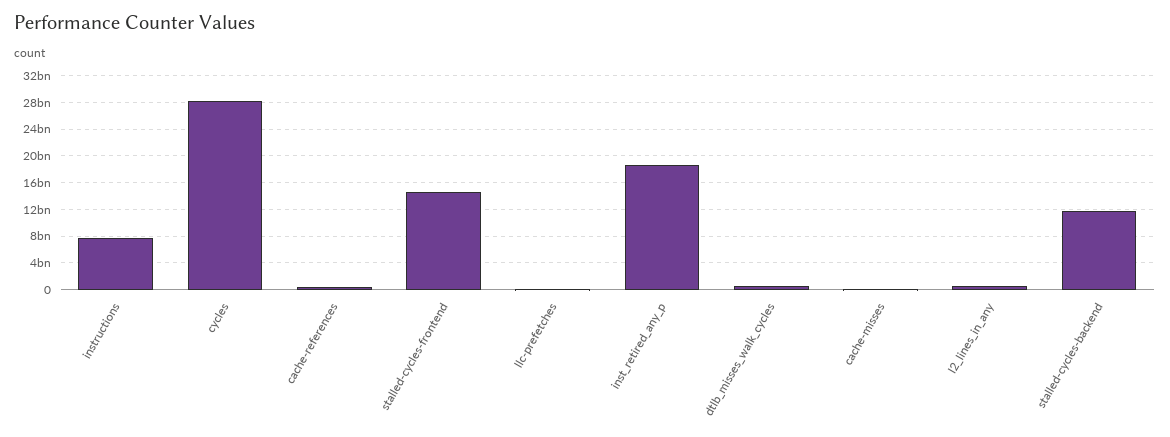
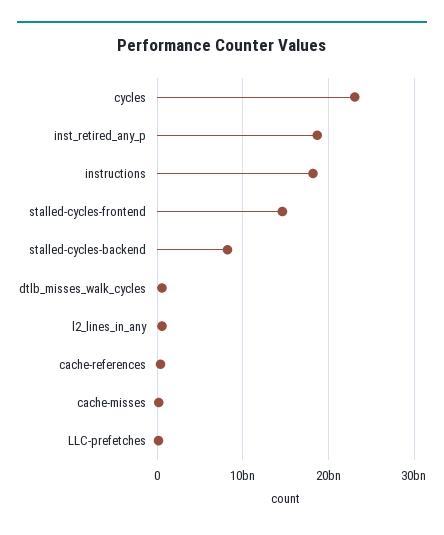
  {
-   "instructions": 8000000000,
+   "instructions": 18000000000,
-   "cycles": 28000000000,
+   "cycles": 23000000000,
    "cache-references": 0,
    "stalled-cycles-frontend": 15000000000,
    "llc-prefetches": 0,
    "inst_retired_any_p": 19000000000,
    "dtlb_misses_walk_cycles": 1000000000,
    "cache-misses": 0,
    "l2_lines_in_any": 1000000000,
-   "stalled-cycles-backend": 12000000000
+   "stalled-cycles-backend": 8000000000
  }

